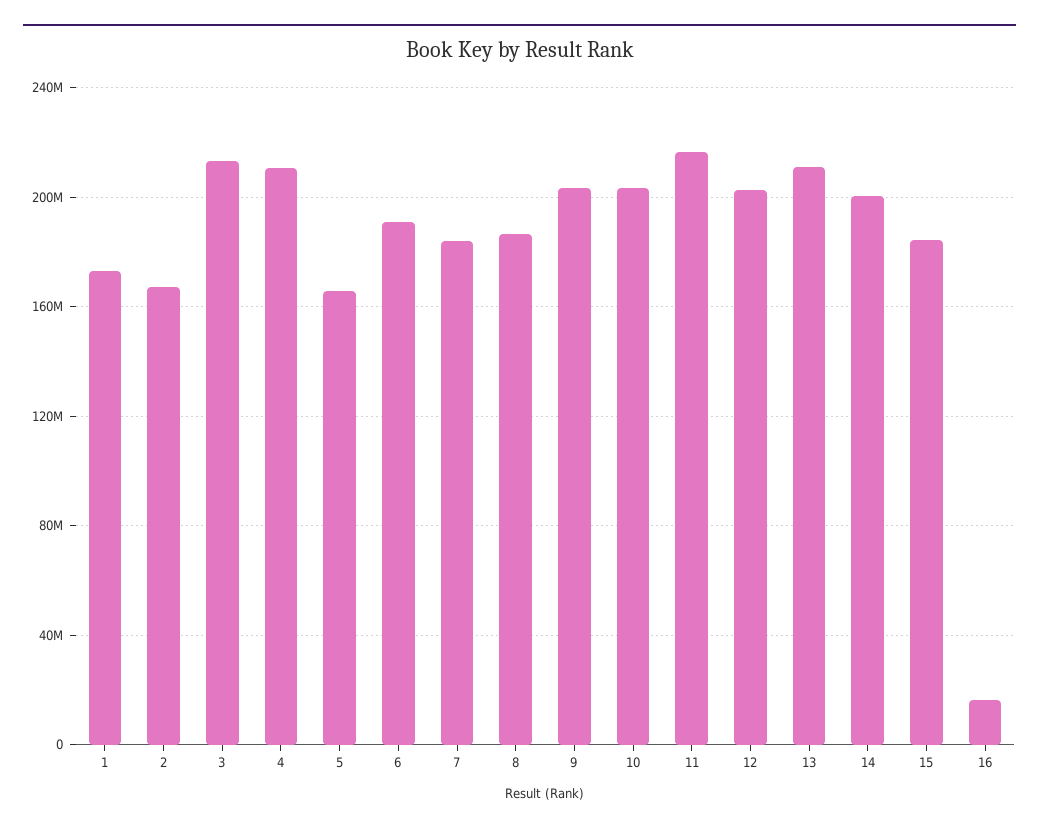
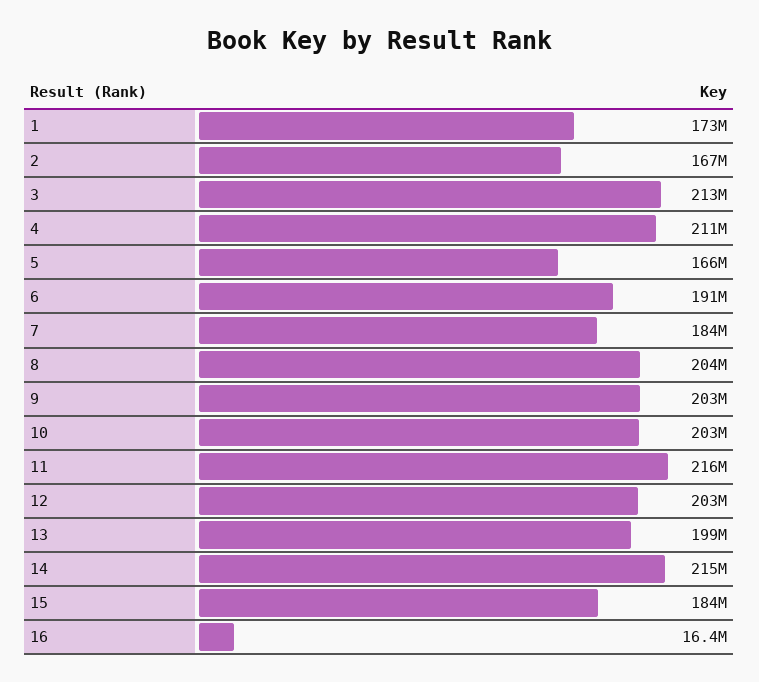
  {
    "1": 173000000,
    "2": 167000000,
    "3": 213000000,
    "4": 211000000,
    "5": 166000000,
    "6": 191000000,
    "7": 184000000,
-   "8": 185000000,
+   "8": 204000000,
    "9": 203000000,
    "10": 203000000,
    "11": 216000000,
    "12": 203000000,
-   "13": 210000000,
+   "13": 199000000,
-   "14": 200000000,
+   "14": 215000000,
    "15": 184000000,
    "16": 16400000
  }

